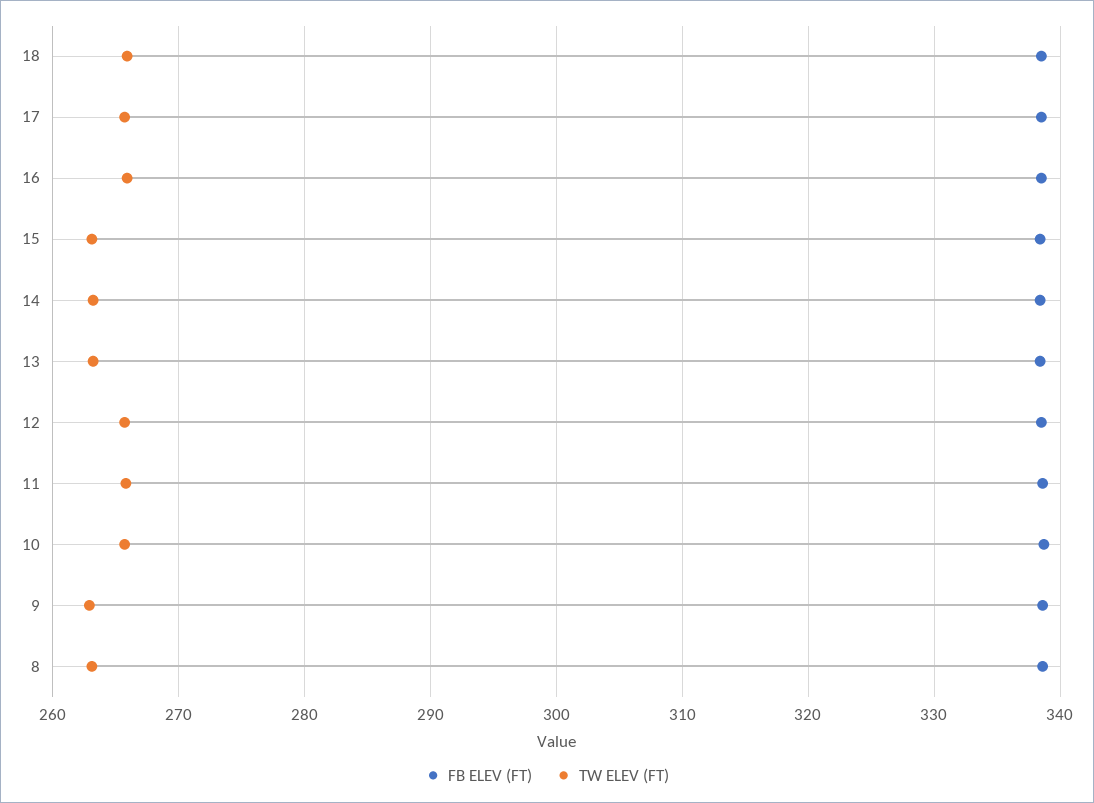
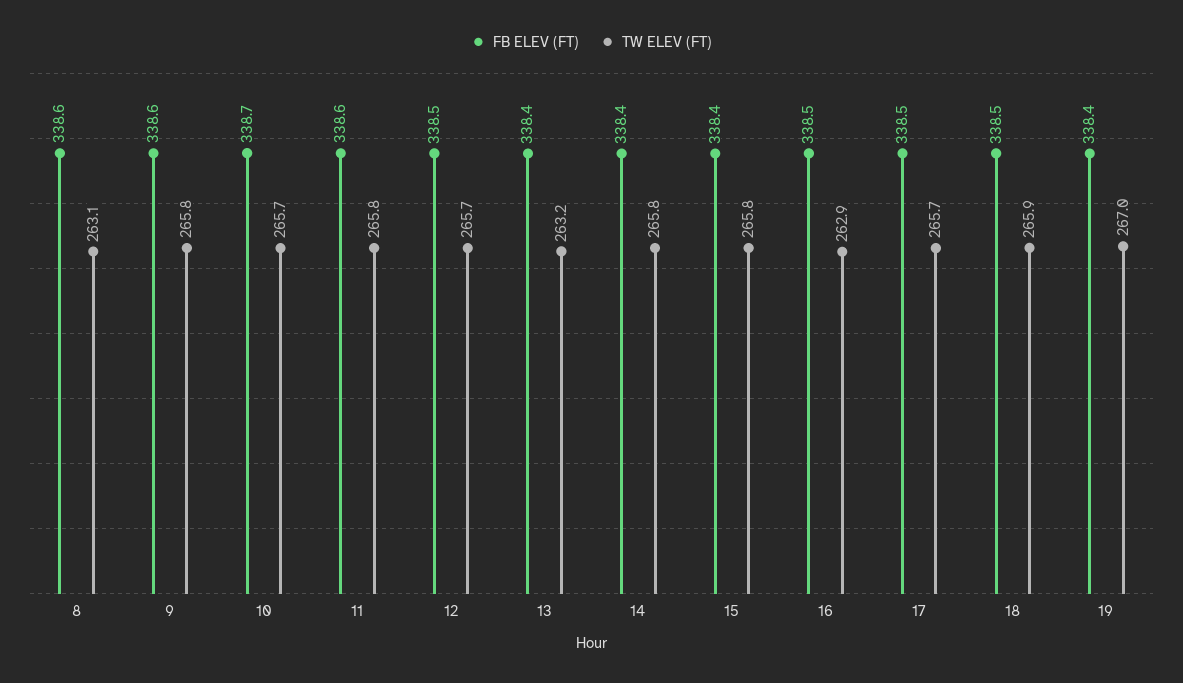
  {
    "FB ELEV (FT)": {
      "18": 338.5,
      "17": 338.5,
      "16": 338.5,
      "15": 338.4,
      "14": 338.4,
      "13": 338.4,
      "12": 338.5,
      "11": 338.6,
      "10": 338.7,
      "9": 338.6,
-     "8": 338.6
+     "8": 338.6,
+     "19": 338.4
    },
    "TW ELEV (FT)": {
      "18": 265.9,
      "17": 265.7,
-     "16": 266,
+     "16": 262.9,
-     "15": 263,
+     "15": 265.8,
-     "14": 263,
+     "14": 265.8,
      "13": 263.2,
      "12": 265.7,
      "11": 265.8,
      "10": 265.7,
-     "9": 263,
+     "9": 265.8,
-     "8": 263.1
+     "8": 263.1,
+     "19": 267
    }
  }

